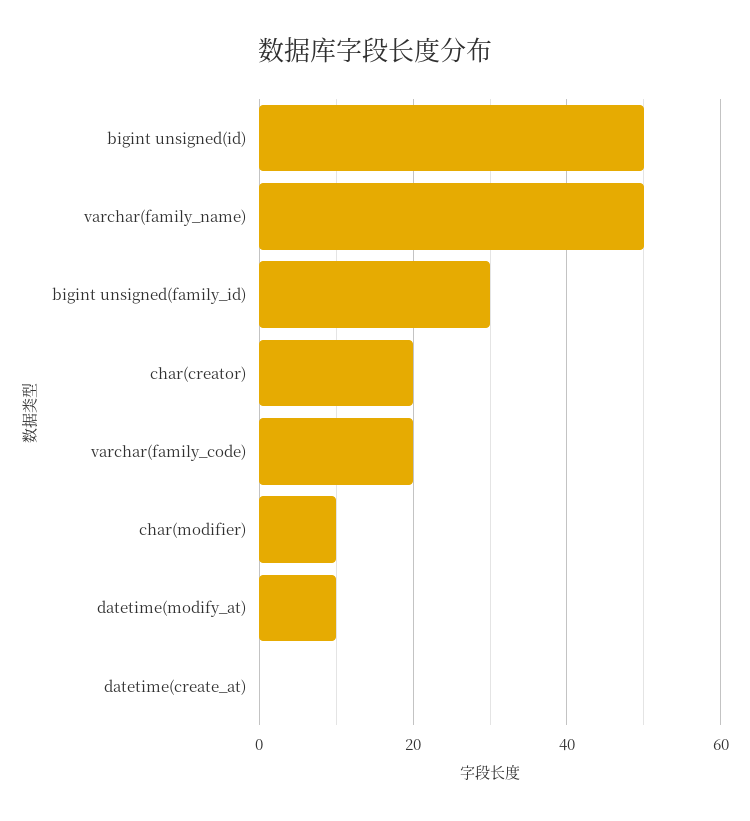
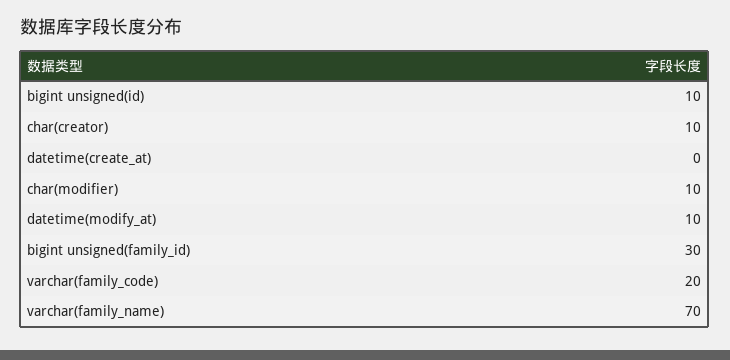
  {
-   "bigint unsigned(id)": 50,
+   "bigint unsigned(id)": 10,
-   "varchar(family_name)": 50,
+   "varchar(family_name)": 70,
    "bigint unsigned(family_id)": 30,
-   "char(creator)": 20,
+   "char(creator)": 10,
    "varchar(family_code)": 20,
    "char(modifier)": 10,
    "datetime(modify_at)": 10,
    "datetime(create_at)": 0
  }

